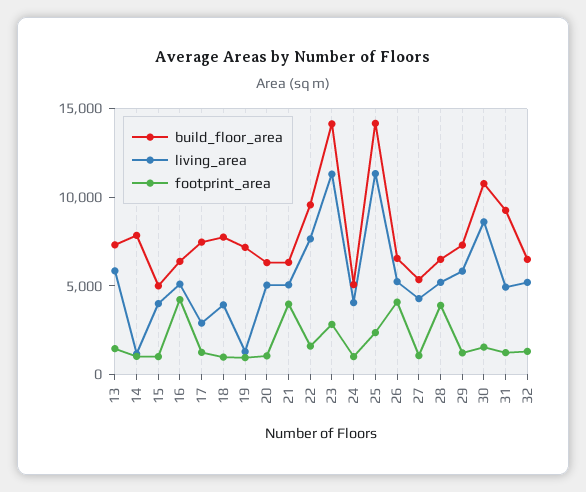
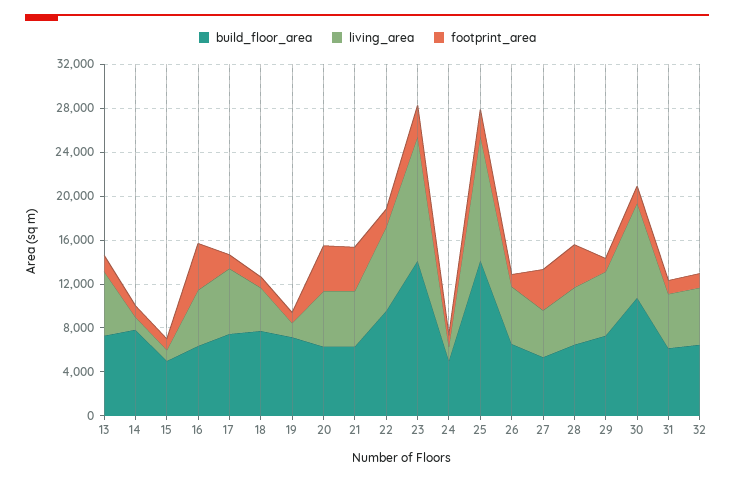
  {
    "build_floor_area": {
      "13": 7000,
      "14": 8000,
      "15": 5000,
      "16": 6000,
      "17": 7000,
      "18": 8000,
      "19": 7000,
      "20": 6000,
      "21": 6000,
      "22": 10000,
      "23": 14000,
      "24": 5000,
      "25": 14000,
      "26": 7000,
      "27": 5000,
      "28": 6000,
      "29": 7000,
      "30": 11000,
-     "31": 9000,
+     "31": 6000,
      "32": 6000
    },
    "living_area": {
      "13": 6000,
      "14": 1000,
-     "15": 4000,
+     "15": 1000,
      "16": 5000,
-     "17": 3000,
+     "17": 6000,
      "18": 4000,
      "19": 1000,
      "20": 5000,
      "21": 5000,
      "22": 8000,
      "23": 11000,
-     "24": 4000,
+     "24": 1000,
      "25": 11000,
      "26": 5000,
      "27": 4000,
      "28": 5000,
      "29": 6000,
      "30": 9000,
      "31": 5000,
      "32": 5000
    },
    "footprint_area": {
      "13": 1000,
      "14": 1000,
      "15": 1000,
      "16": 4000,
      "17": 1000,
      "18": 1000,
      "19": 1000,
-     "20": 1000,
+     "20": 4000,
      "21": 4000,
      "22": 2000,
      "23": 3000,
      "24": 1000,
      "25": 2000,
-     "26": 4000,
+     "26": 1000,
-     "27": 1000,
+     "27": 4000,
      "28": 4000,
      "29": 1000,
      "30": 2000,
      "31": 1000,
      "32": 1000
    }
  }

